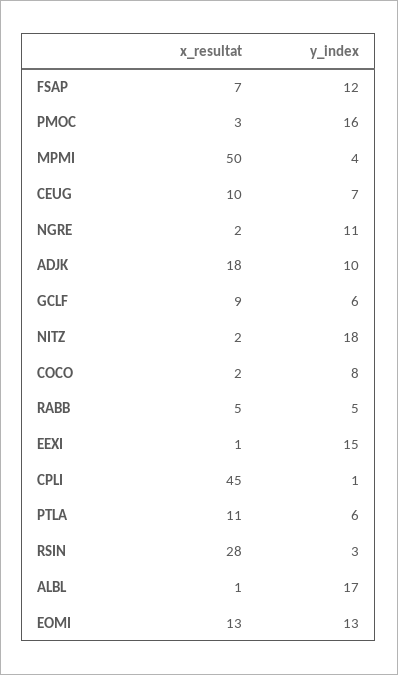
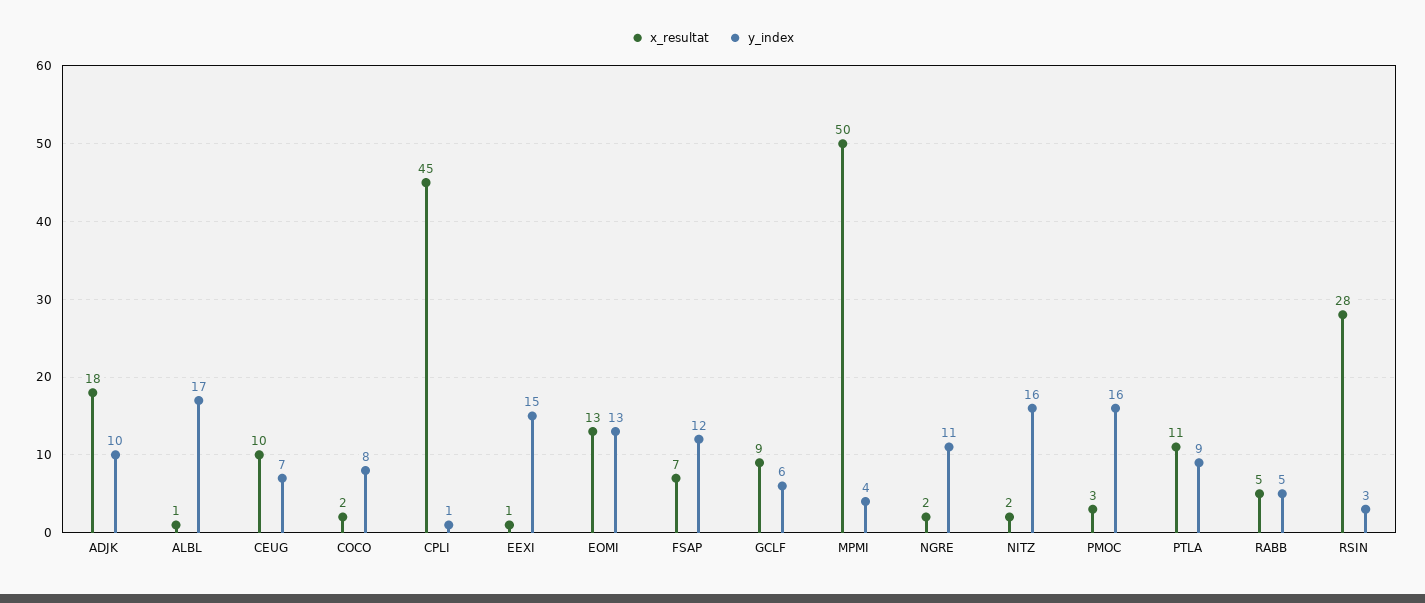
  {
    "x_resultat": {
      "FSAP": 7,
      "PMOC": 3,
      "MPMI": 50,
      "CEUG": 10,
      "NGRE": 2,
      "ADJK": 18,
      "GCLF": 9,
      "NITZ": 2,
      "COCO": 2,
      "RABB": 5,
      "EEXI": 1,
      "CPLI": 45,
      "PTLA": 11,
      "RSIN": 28,
      "ALBL": 1,
      "EOMI": 13
    },
    "y_index": {
      "FSAP": 12,
      "PMOC": 16,
      "MPMI": 4,
      "CEUG": 7,
      "NGRE": 11,
      "ADJK": 10,
      "GCLF": 6,
-     "NITZ": 18,
+     "NITZ": 16,
      "COCO": 8,
      "RABB": 5,
      "EEXI": 15,
      "CPLI": 1,
-     "PTLA": 6,
+     "PTLA": 9,
      "RSIN": 3,
      "ALBL": 17,
      "EOMI": 13
    }
  }

